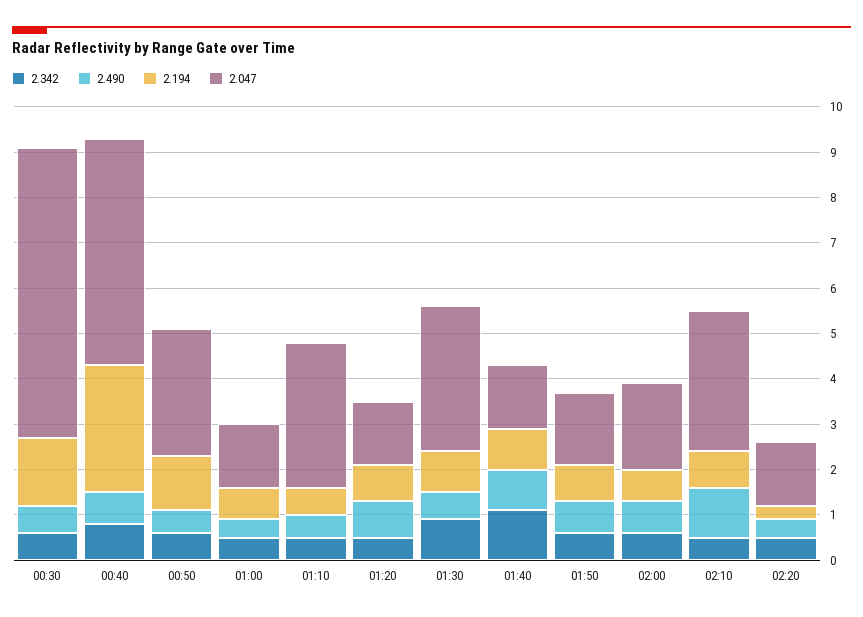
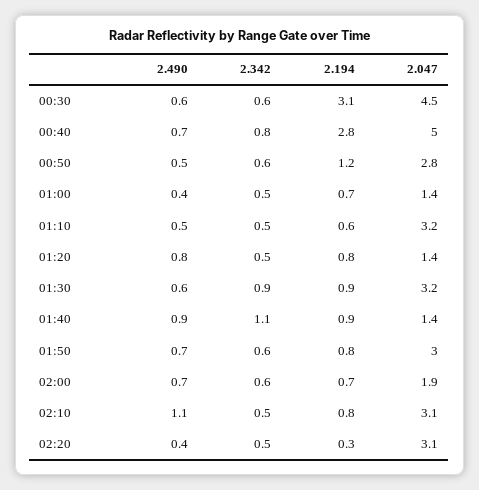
  {
    "2.342": {
      "00:30": 0.6,
      "00:40": 0.8,
      "00:50": 0.6,
      "01:00": 0.5,
      "01:10": 0.5,
      "01:20": 0.5,
      "01:30": 0.9,
      "01:40": 1.1,
      "01:50": 0.6,
      "02:00": 0.6,
      "02:10": 0.5,
      "02:20": 0.5
    },
    "2.490": {
      "00:30": 0.6,
      "00:40": 0.7,
      "00:50": 0.5,
      "01:00": 0.4,
      "01:10": 0.5,
      "01:20": 0.8,
      "01:30": 0.6,
      "01:40": 0.9,
      "01:50": 0.7,
      "02:00": 0.7,
      "02:10": 1.1,
      "02:20": 0.4
    },
    "2.194": {
-     "00:30": 1.5,
+     "00:30": 3.1,
      "00:40": 2.8,
      "00:50": 1.2,
      "01:00": 0.7,
      "01:10": 0.6,
      "01:20": 0.8,
      "01:30": 0.9,
      "01:40": 0.9,
      "01:50": 0.8,
      "02:00": 0.7,
      "02:10": 0.8,
      "02:20": 0.3
    },
    "2.047": {
-     "00:30": 6.5,
+     "00:30": 4.5,
      "00:40": 5,
      "00:50": 2.8,
      "01:00": 1.4,
      "01:10": 3.2,
      "01:20": 1.4,
      "01:30": 3.2,
      "01:40": 1.4,
-     "01:50": 1.5,
+     "01:50": 3,
      "02:00": 1.9,
      "02:10": 3.1,
-     "02:20": 1.5
+     "02:20": 3.1
    }
  }

